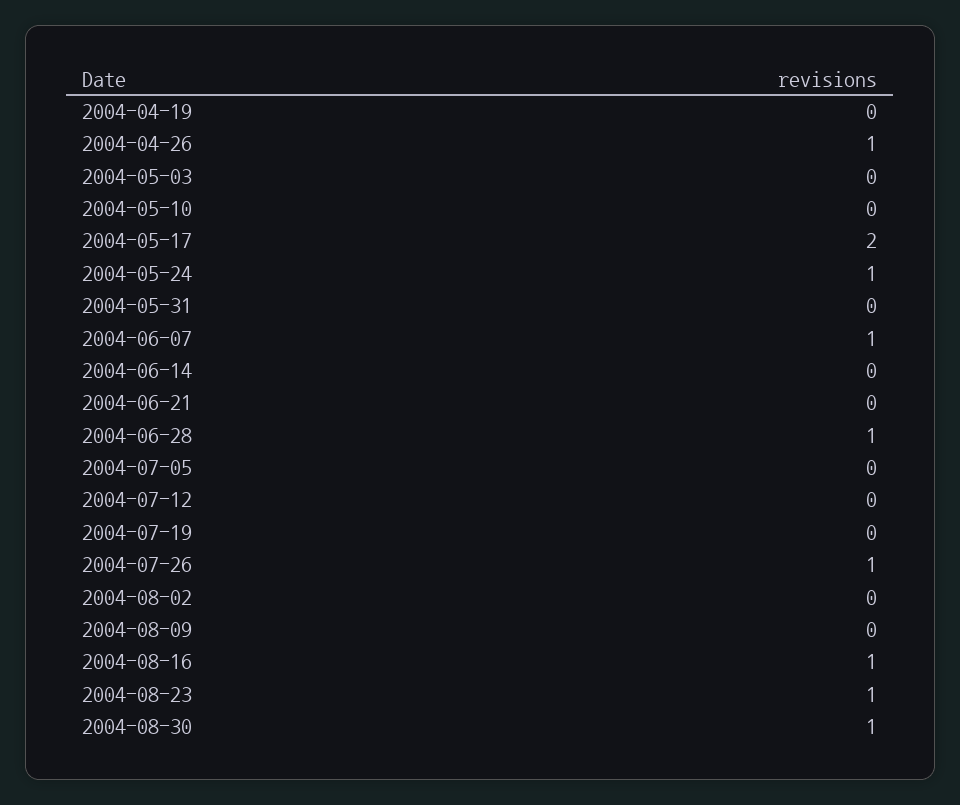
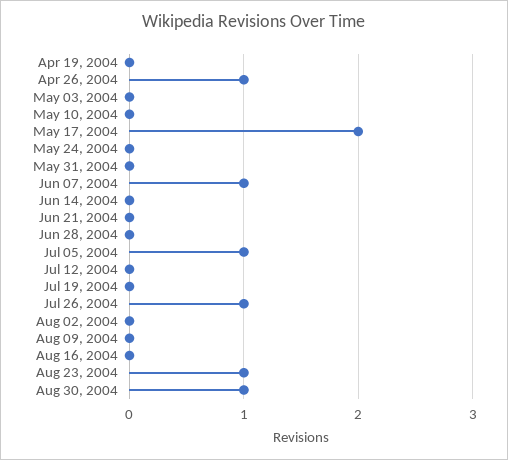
  {
    "2004-04-19": 0,
    "2004-04-26": 1,
    "2004-05-03": 0,
    "2004-05-10": 0,
    "2004-05-17": 2,
-   "2004-05-24": 1,
+   "2004-05-24": 0,
    "2004-05-31": 0,
    "2004-06-07": 1,
    "2004-06-14": 0,
    "2004-06-21": 0,
-   "2004-06-28": 1,
+   "2004-06-28": 0,
-   "2004-07-05": 0,
+   "2004-07-05": 1,
    "2004-07-12": 0,
    "2004-07-19": 0,
    "2004-07-26": 1,
    "2004-08-02": 0,
    "2004-08-09": 0,
-   "2004-08-16": 1,
+   "2004-08-16": 0,
    "2004-08-23": 1,
    "2004-08-30": 1
  }

